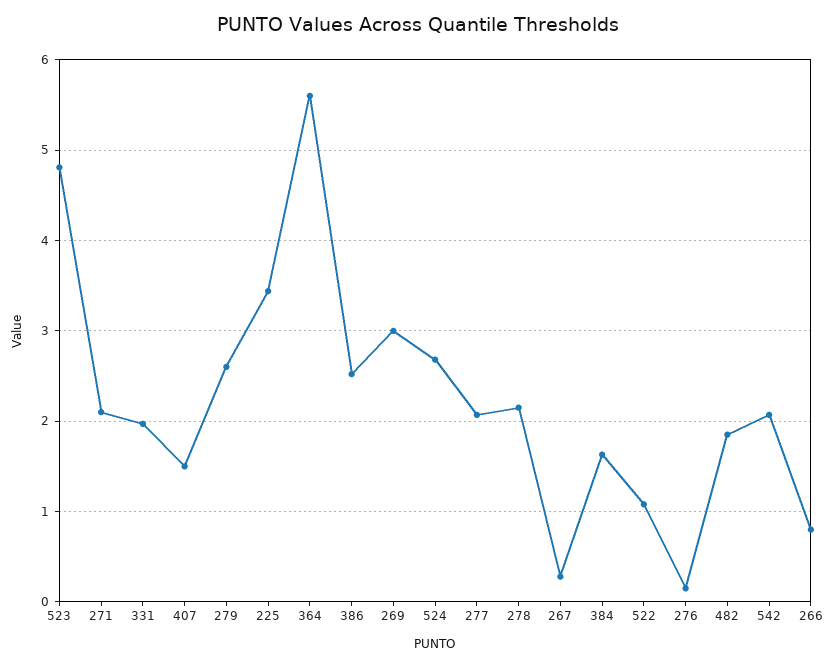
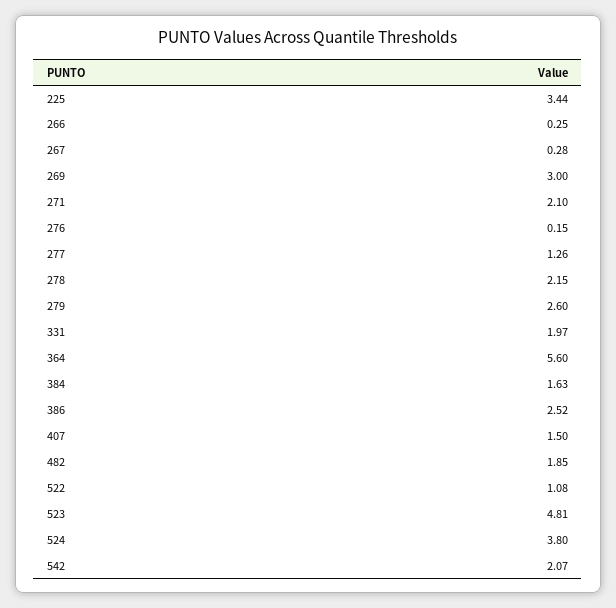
  {
    "523": 4.81,
    "271": 2.1,
    "331": 1.97,
    "407": 1.5,
    "279": 2.6,
    "225": 3.44,
    "364": 5.6,
    "386": 2.52,
    "269": 3,
-   "524": 2.7,
+   "524": 3.8,
-   "277": 2.1,
+   "277": 1.26,
    "278": 2.15,
    "267": 0.28,
    "384": 1.63,
    "522": 1.08,
    "276": 0.15,
    "482": 1.85,
    "542": 2.07,
-   "266": 0.8
+   "266": 0.25
  }

